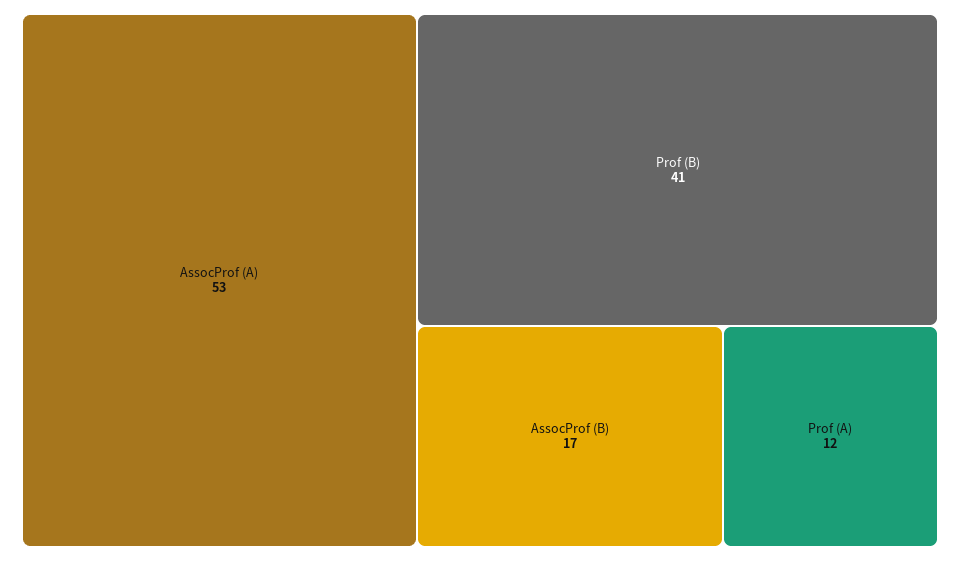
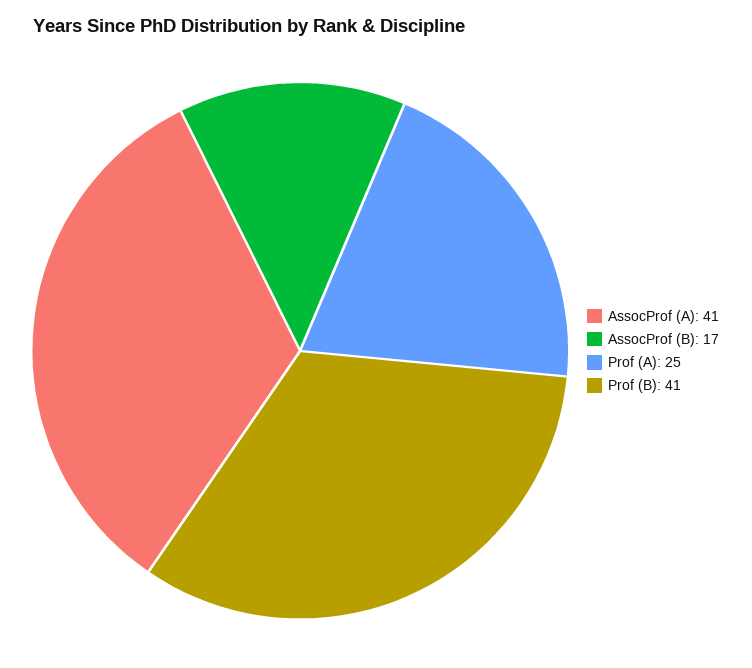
  {
-   "AssocProf (A)": 53,
+   "AssocProf (A)": 41,
    "Prof (B)": 41,
    "AssocProf (B)": 17,
-   "Prof (A)": 12
+   "Prof (A)": 25
  }

